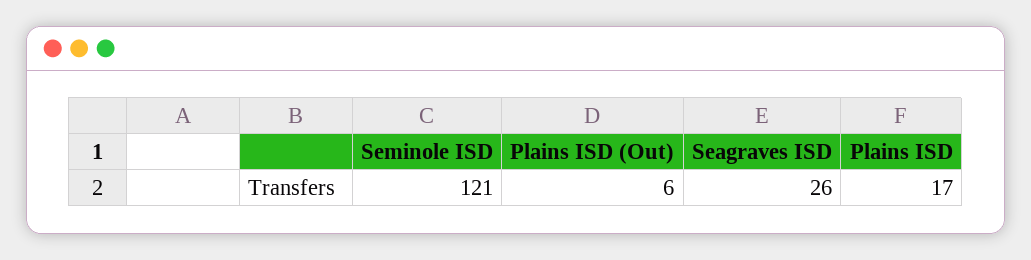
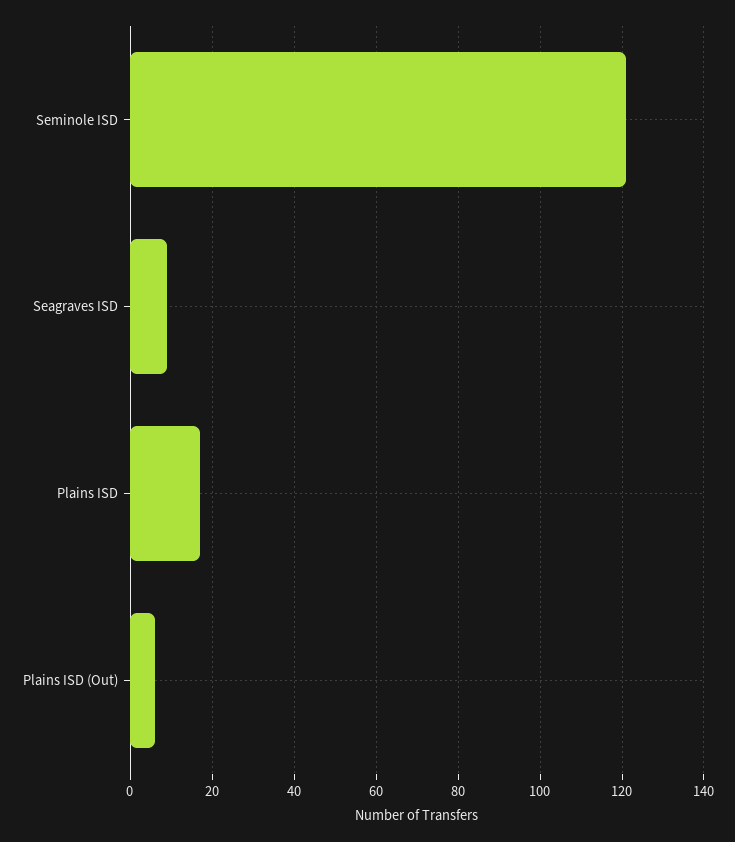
  {
    "Seminole ISD": 121,
    "Plains ISD (Out)": 6,
-   "Seagraves ISD": 26,
+   "Seagraves ISD": 10,
    "Plains ISD": 17
  }

